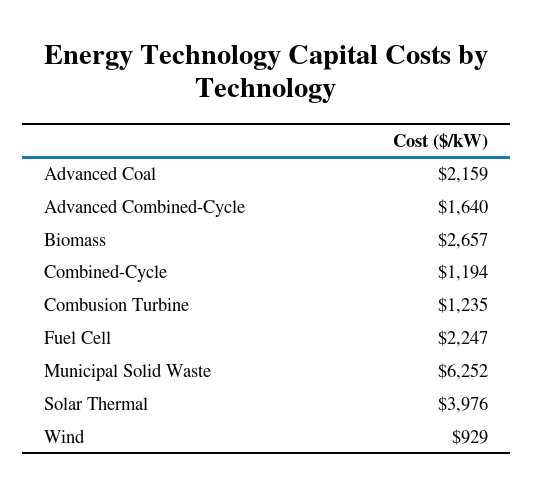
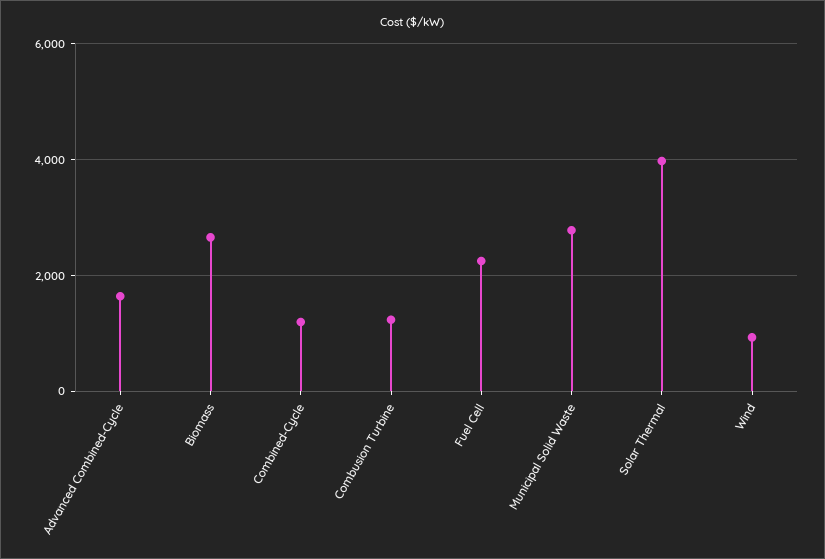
  {
-   "Advanced Coal": 2159,
    "Advanced Combined-Cycle": 1640,
    "Biomass": 2657,
    "Combined-Cycle": 1194,
    "Combusion Turbine": 1235,
    "Fuel Cell": 2247,
-   "Municipal Solid Waste": 6252,
+   "Municipal Solid Waste": 2800,
    "Solar Thermal": 3976,
    "Wind": 929
  }

